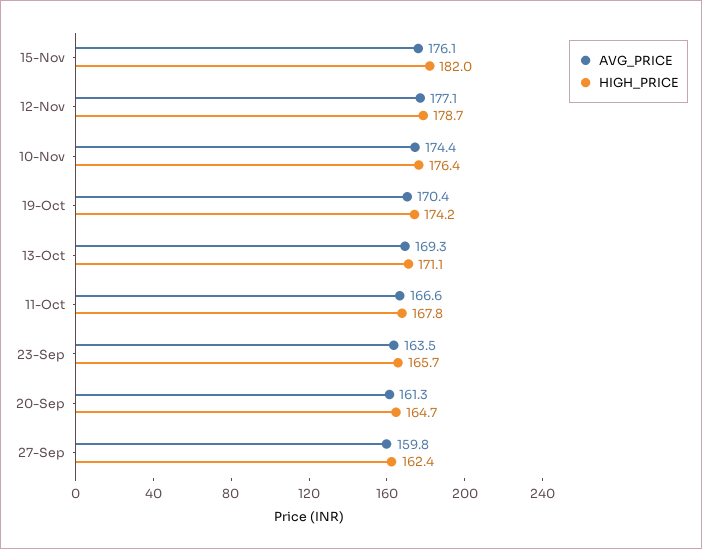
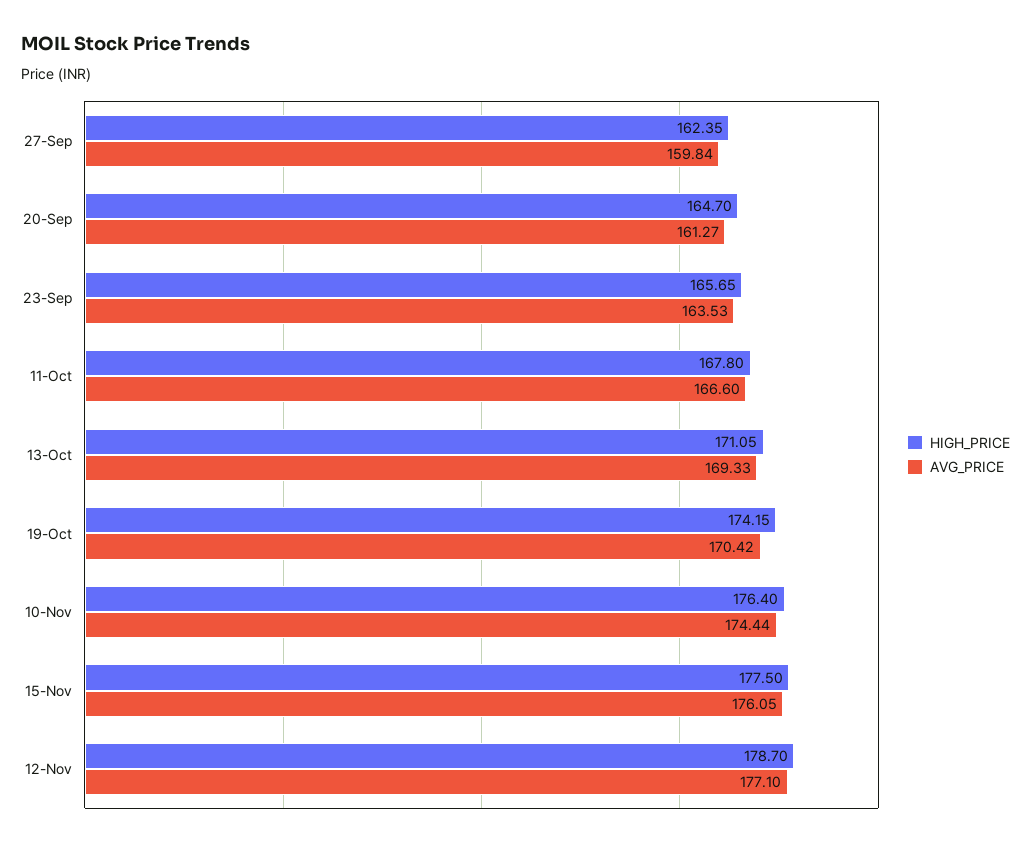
  {
    "AVG_PRICE": {
      "15-Nov": 176.05,
      "12-Nov": 177.1,
      "10-Nov": 174.44,
      "19-Oct": 170.42,
      "13-Oct": 169.33,
      "11-Oct": 166.6,
      "23-Sep": 163.53,
      "20-Sep": 161.27,
      "27-Sep": 159.84
    },
    "HIGH_PRICE": {
-     "15-Nov": 182,
+     "15-Nov": 177.5,
      "12-Nov": 178.7,
      "10-Nov": 176.4,
      "19-Oct": 174.15,
      "13-Oct": 171.05,
      "11-Oct": 167.8,
      "23-Sep": 165.65,
      "20-Sep": 164.7,
      "27-Sep": 162.35
    }
  }

